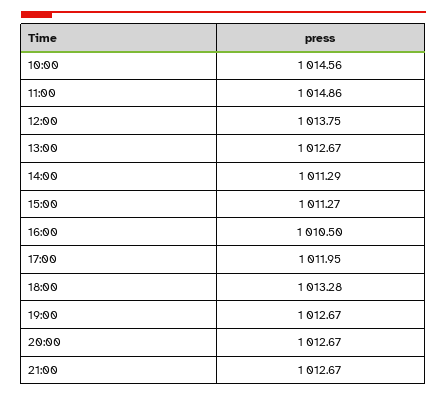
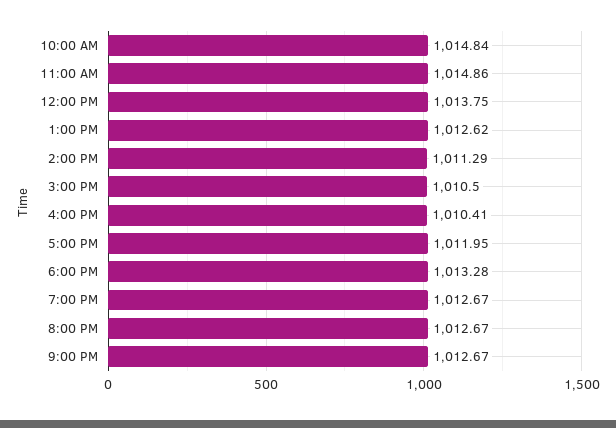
  {
-   "10:00": 1014.56,
+   "10:00": 1014.84,
    "11:00": 1014.86,
    "12:00": 1013.75,
-   "13:00": 1012.67,
+   "13:00": 1012.62,
    "14:00": 1011.29,
-   "15:00": 1011.27,
+   "15:00": 1010.5,
-   "16:00": 1010.5,
+   "16:00": 1010.41,
    "17:00": 1011.95,
    "18:00": 1013.28,
    "19:00": 1012.67,
    "20:00": 1012.67,
    "21:00": 1012.67
  }

